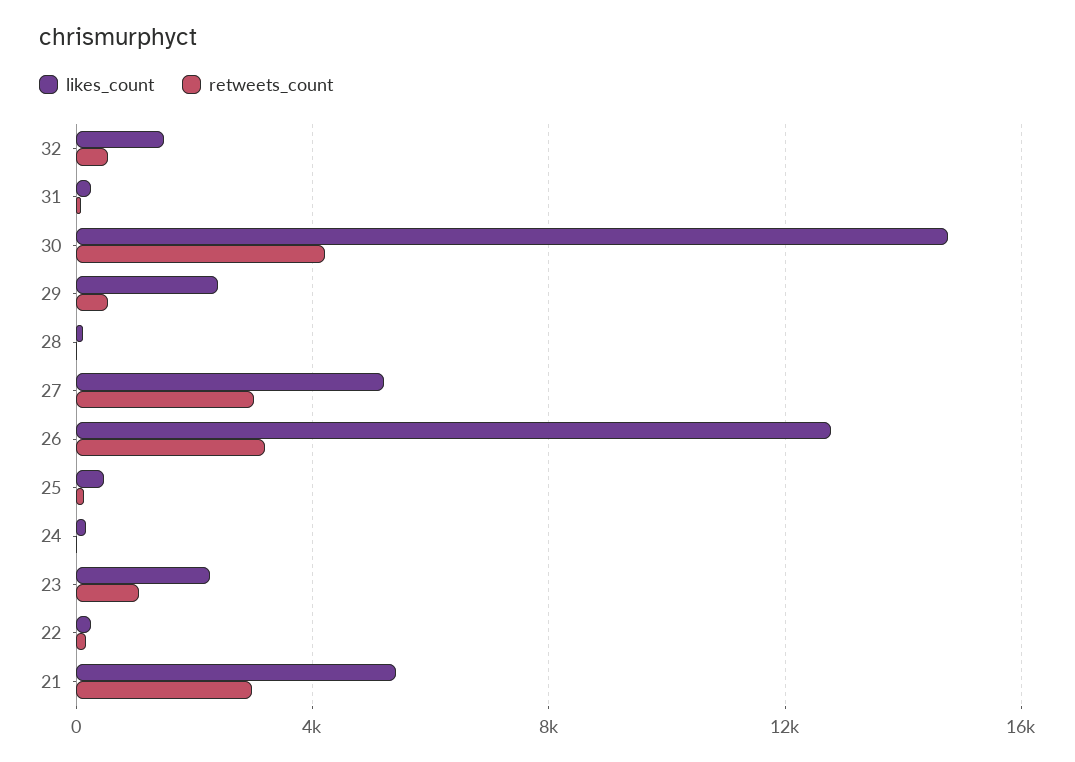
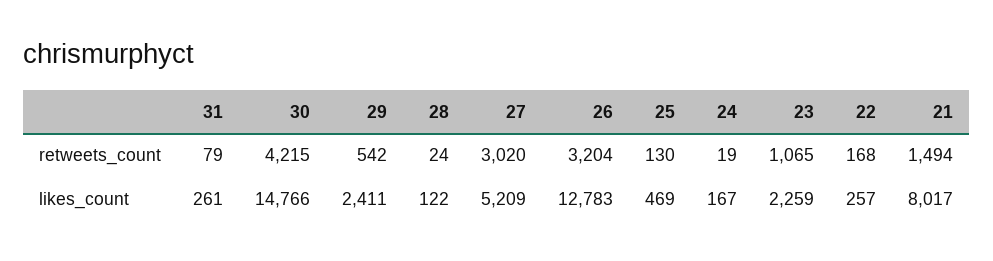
  {
    "likes_count": {
-     "32": 1500,
      "31": 261,
      "30": 14766,
      "29": 2411,
      "28": 122,
      "27": 5209,
      "26": 12783,
      "25": 469,
      "24": 167,
      "23": 2259,
      "22": 257,
-     "21": 5500
+     "21": 8017
    },
    "retweets_count": {
-     "32": 500,
      "31": 79,
      "30": 4215,
      "29": 542,
      "28": 24,
      "27": 3020,
      "26": 3204,
      "25": 130,
      "24": 19,
      "23": 1065,
      "22": 168,
-     "21": 3000
+     "21": 1494
    }
  }

